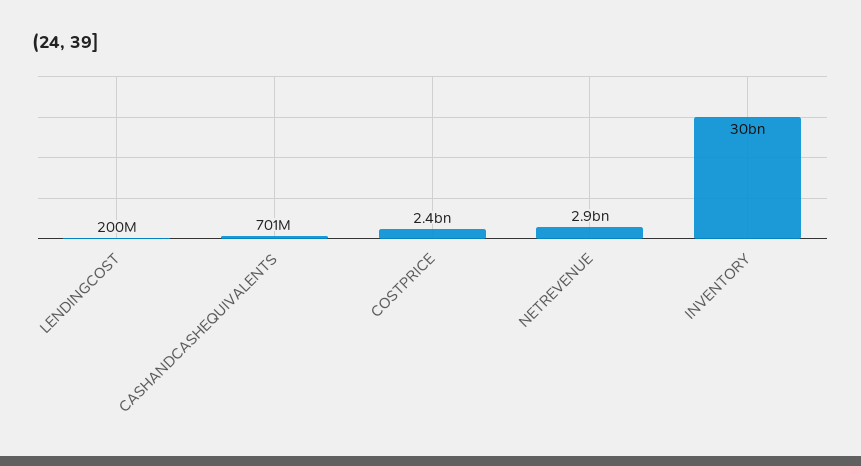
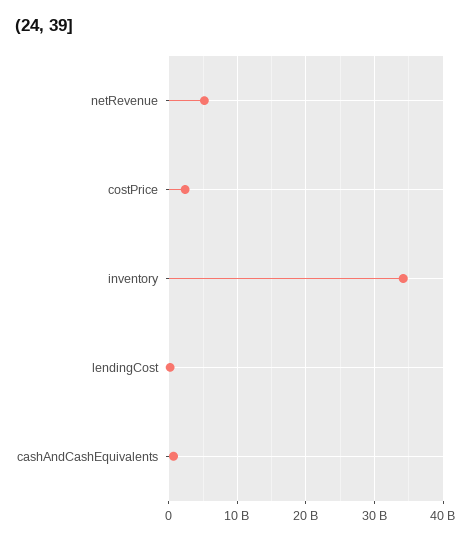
  {
    "LENDINGCOST": 200000000,
    "CASHANDCASHEQUIVALENTS": 701000000,
    "COSTPRICE": 2400000000,
-   "NETREVENUE": 2900000000,
+   "NETREVENUE": 5000000000,
-   "INVENTORY": 30000000000
+   "INVENTORY": 34000000000
  }

